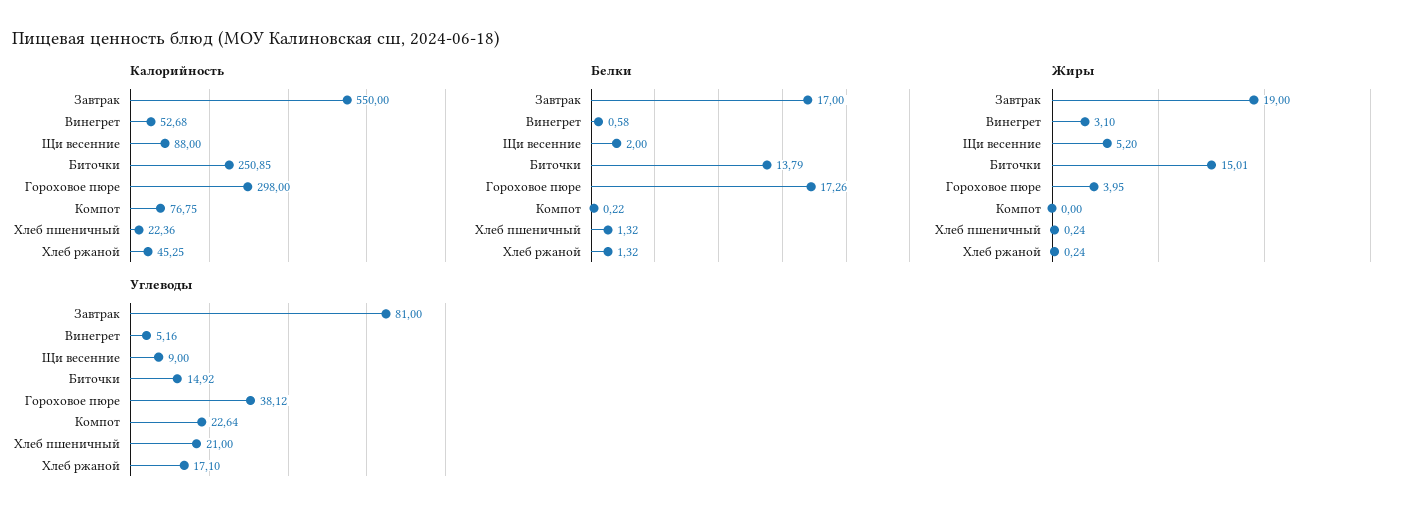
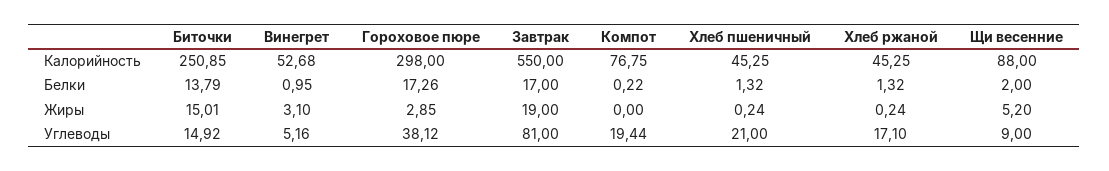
  {
    "Калорийность": {
      "Завтрак": 550,
      "Винегрет": 52.68,
      "Щи весенние": 88,
      "Биточки": 250.85,
      "Гороховое пюре": 298,
      "Компот": 76.75,
-     "Хлеб пшеничный": 22.36,
+     "Хлеб пшеничный": 45.25,
      "Хлеб ржаной": 45.25
    },
    "Белки": {
      "Завтрак": 17,
-     "Винегрет": 0.58,
+     "Винегрет": 0.95,
      "Щи весенние": 2,
      "Биточки": 13.79,
      "Гороховое пюре": 17.26,
      "Компот": 0.22,
      "Хлеб пшеничный": 1.32,
      "Хлеб ржаной": 1.32
    },
    "Жиры": {
      "Завтрак": 19,
      "Винегрет": 3.1,
      "Щи весенние": 5.2,
      "Биточки": 15.01,
-     "Гороховое пюре": 3.95,
+     "Гороховое пюре": 2.85,
      "Компот": 0,
      "Хлеб пшеничный": 0.24,
      "Хлеб ржаной": 0.24
    },
    "Углеводы": {
      "Завтрак": 81,
      "Винегрет": 5.16,
      "Щи весенние": 9,
      "Биточки": 14.92,
      "Гороховое пюре": 38.12,
-     "Компот": 22.64,
+     "Компот": 19.44,
      "Хлеб пшеничный": 21,
      "Хлеб ржаной": 17.1
    }
  }

